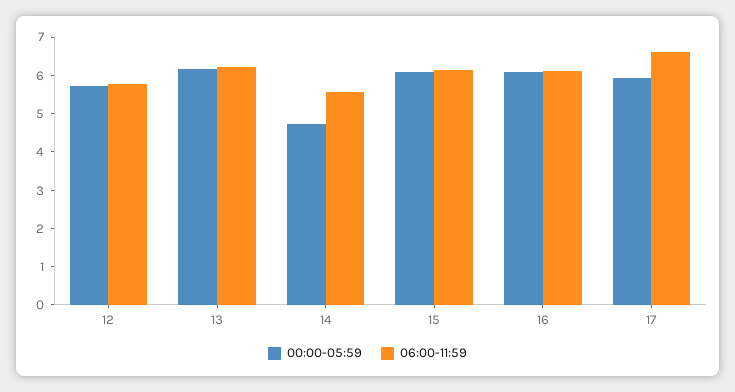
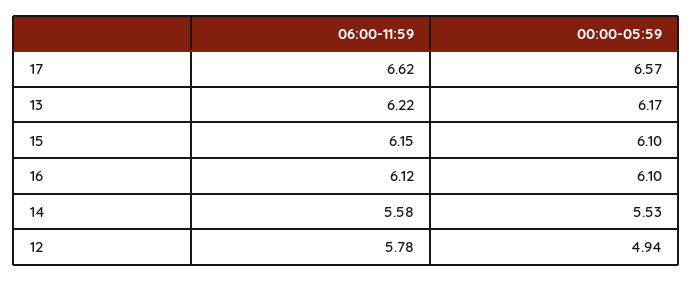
  {
    "00:00-05:59": {
-     "12": 5.75,
+     "12": 4.94,
      "13": 6.17,
-     "14": 4.75,
+     "14": 5.53,
      "15": 6.1,
      "16": 6.1,
-     "17": 6
+     "17": 6.57
    },
    "06:00-11:59": {
      "12": 5.78,
      "13": 6.22,
      "14": 5.58,
      "15": 6.15,
      "16": 6.12,
      "17": 6.62
    }
  }

